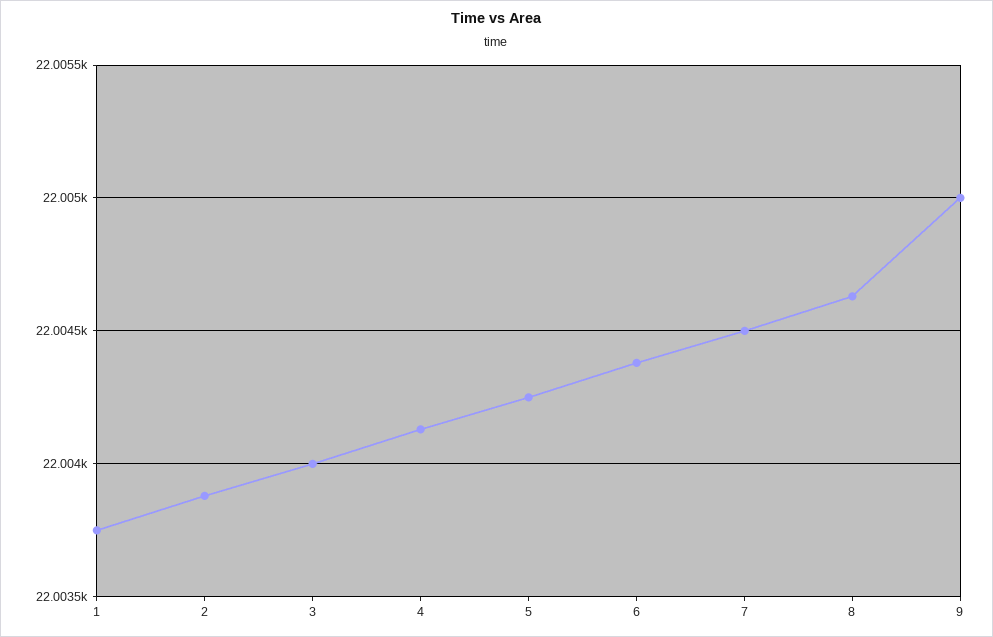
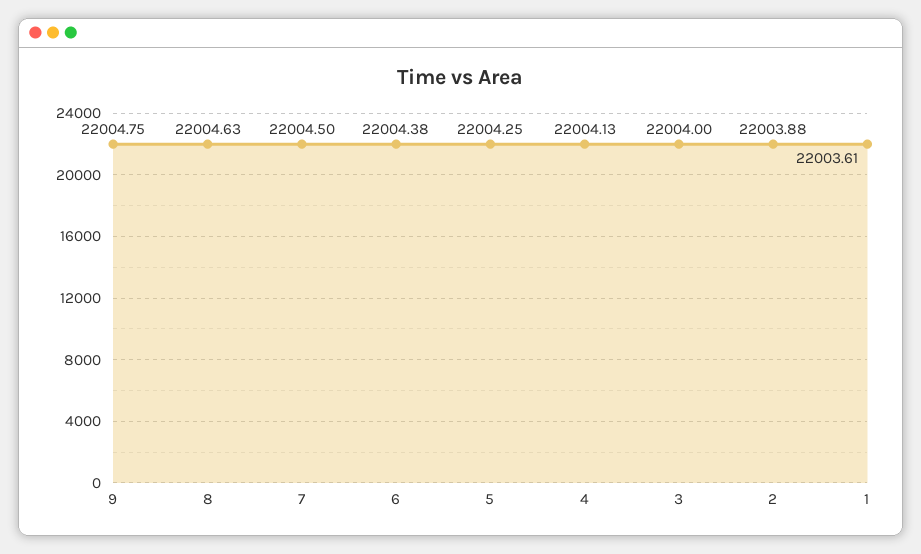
  {
-   "1": 22003.75,
+   "1": 22003.61,
    "2": 22003.88,
    "3": 22004,
    "4": 22004.13,
    "5": 22004.25,
    "6": 22004.38,
    "7": 22004.5,
    "8": 22004.63,
-   "9": 22005
+   "9": 22004.75
  }

